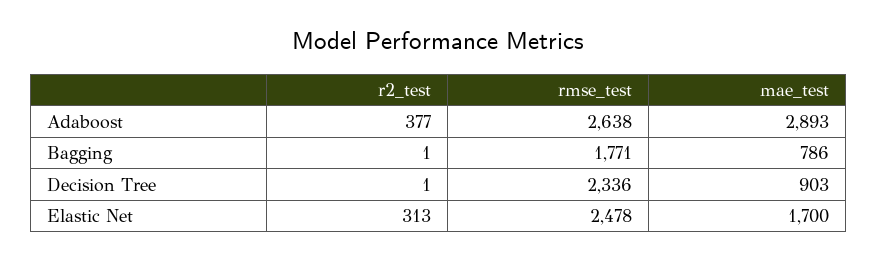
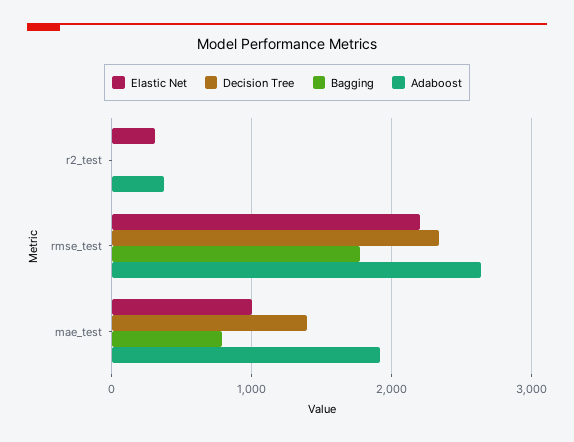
  {
    "Adaboost": {
      "r2_test": 377,
      "rmse_test": 2638,
-     "mae_test": 2893
+     "mae_test": 1900
    },
    "Bagging": {
      "r2_test": 1,
      "rmse_test": 1771,
      "mae_test": 786
    },
    "Decision Tree": {
      "r2_test": 1,
      "rmse_test": 2336,
-     "mae_test": 903
+     "mae_test": 1400
    },
    "Elastic Net": {
      "r2_test": 313,
-     "rmse_test": 2478,
+     "rmse_test": 2200,
-     "mae_test": 1700
+     "mae_test": 1000
    }
  }

